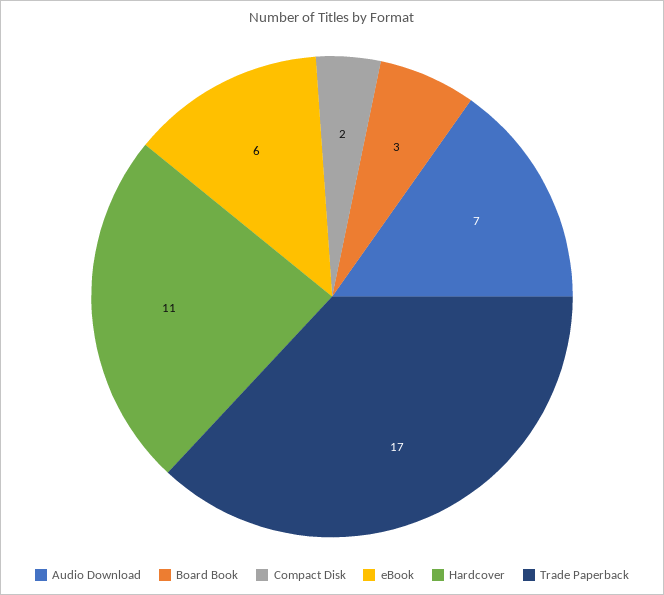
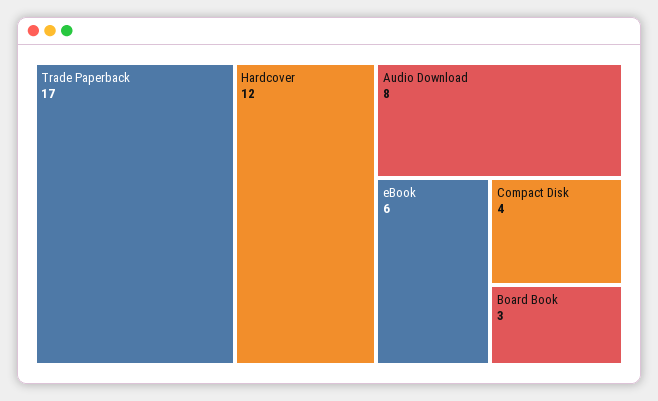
  {
-   "Audio Download": 7,
+   "Audio Download": 8,
    "Board Book": 3,
-   "Compact Disk": 2,
+   "Compact Disk": 4,
    "eBook": 6,
-   "Hardcover": 11,
+   "Hardcover": 12,
    "Trade Paperback": 17
  }

